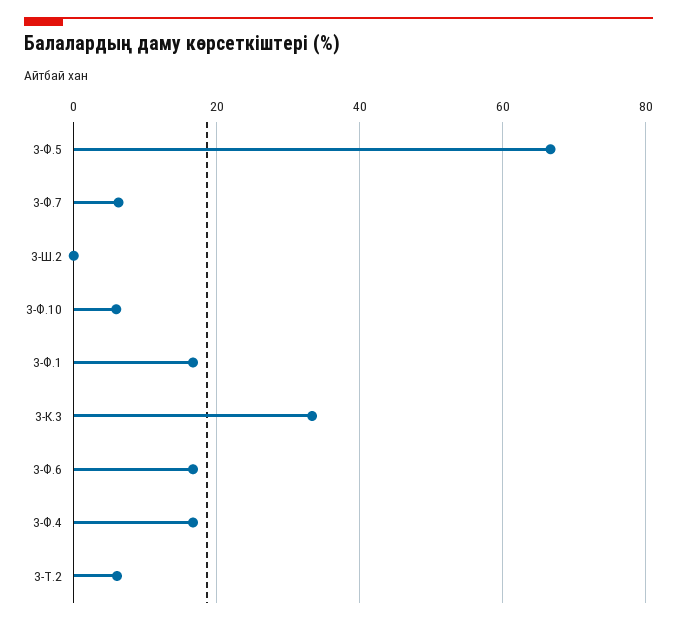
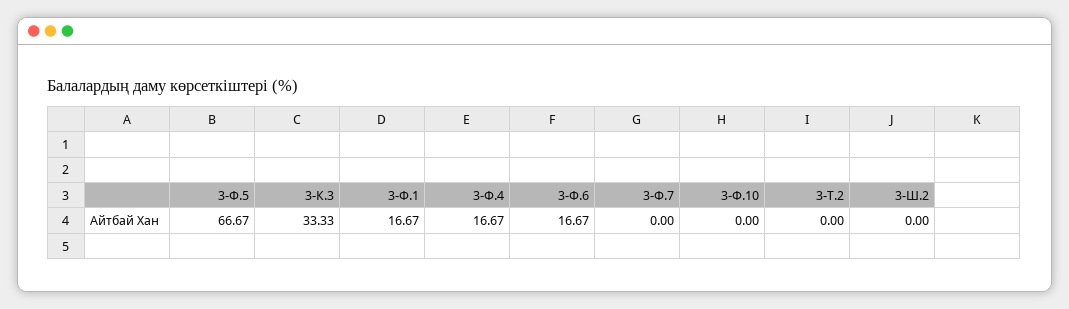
  {
    "3-Ф.5": 66.67,
-   "3-Ф.7": 6,
+   "3-Ф.7": 0,
    "3-Ш.2": 0,
-   "3-Ф.10": 6,
+   "3-Ф.10": 0,
    "3-Ф.1": 16.67,
    "3-К.3": 33.33,
    "3-Ф.6": 16.67,
    "3-Ф.4": 16.67,
-   "3-Т.2": 6
+   "3-Т.2": 0
  }

